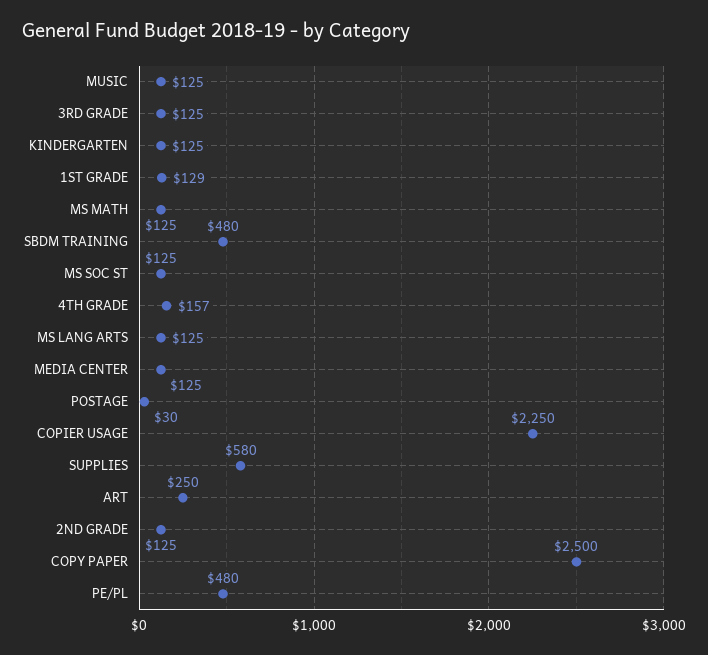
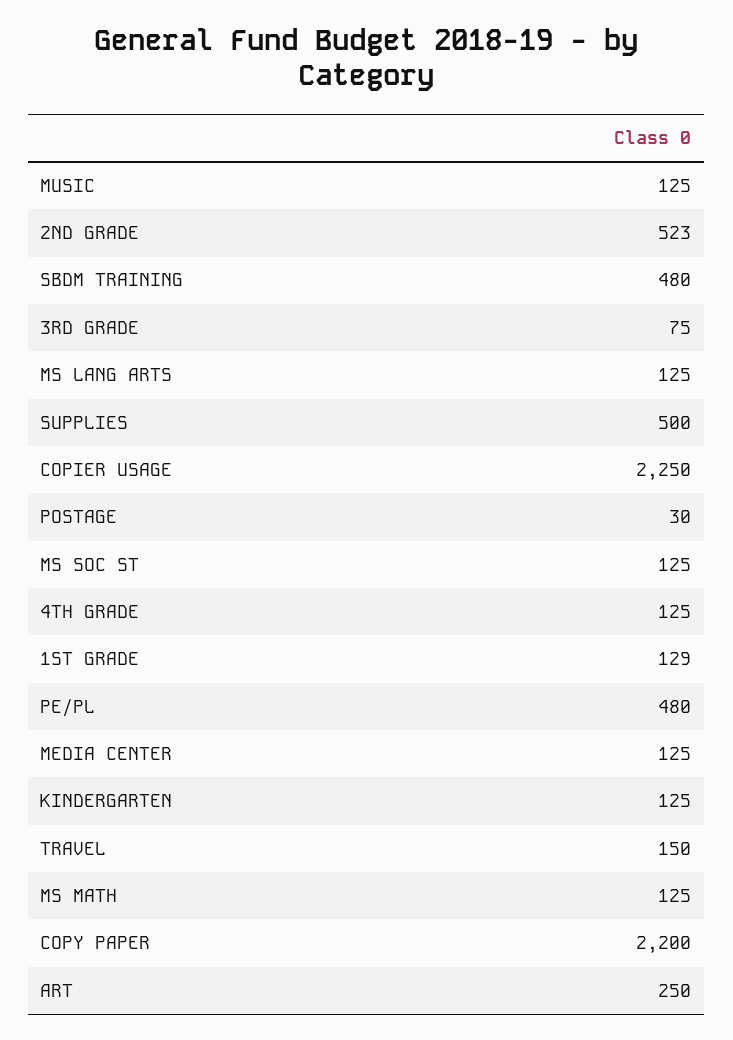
  {
    "MUSIC": 125,
-   "3RD GRADE": 125,
+   "3RD GRADE": 75,
    "KINDERGARTEN": 125,
    "1ST GRADE": 129,
    "MS MATH": 125,
    "SBDM TRAINING": 480,
    "MS SOC ST": 125,
-   "4TH GRADE": 157,
+   "4TH GRADE": 125,
    "MS LANG ARTS": 125,
    "MEDIA CENTER": 125,
    "POSTAGE": 30,
    "COPIER USAGE": 2250,
-   "SUPPLIES": 580,
+   "SUPPLIES": 500,
    "ART": 250,
-   "2ND GRADE": 125,
+   "2ND GRADE": 523,
-   "COPY PAPER": 2500,
+   "COPY PAPER": 2200,
-   "PE/PL": 480
+   "PE/PL": 480,
+   "TRAVEL": 150
  }

